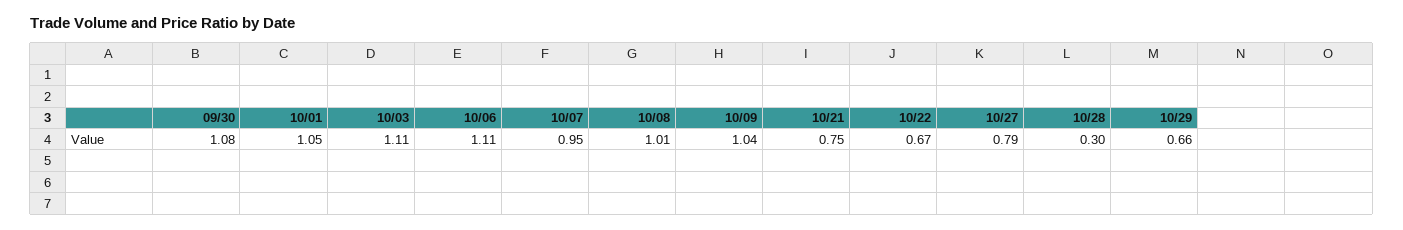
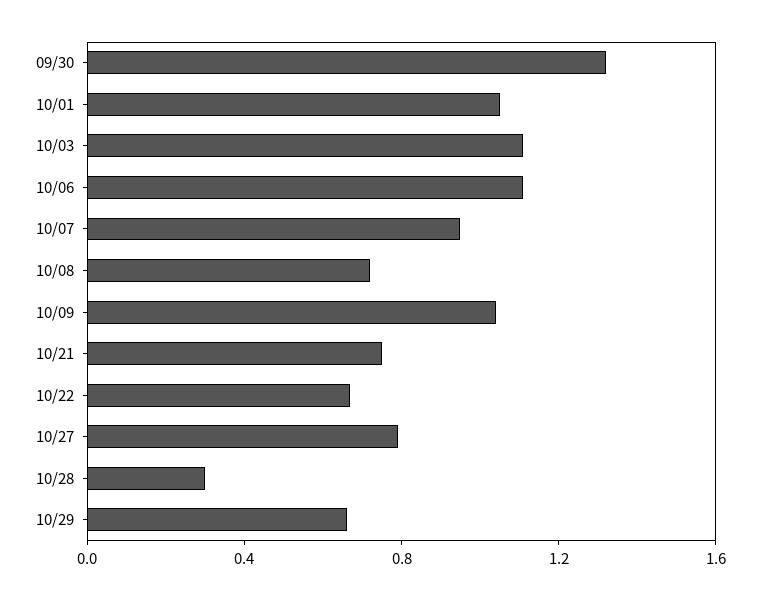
  {
-   "09/30": 1.08,
+   "09/30": 1.3,
    "10/01": 1.05,
    "10/03": 1.11,
    "10/06": 1.11,
    "10/07": 0.95,
-   "10/08": 1.01,
+   "10/08": 0.7,
    "10/09": 1.04,
    "10/21": 0.75,
    "10/22": 0.67,
    "10/27": 0.79,
    "10/28": 0.3,
    "10/29": 0.66
  }

